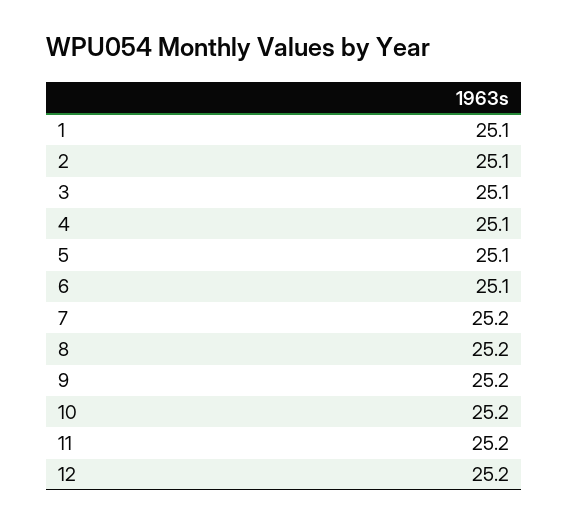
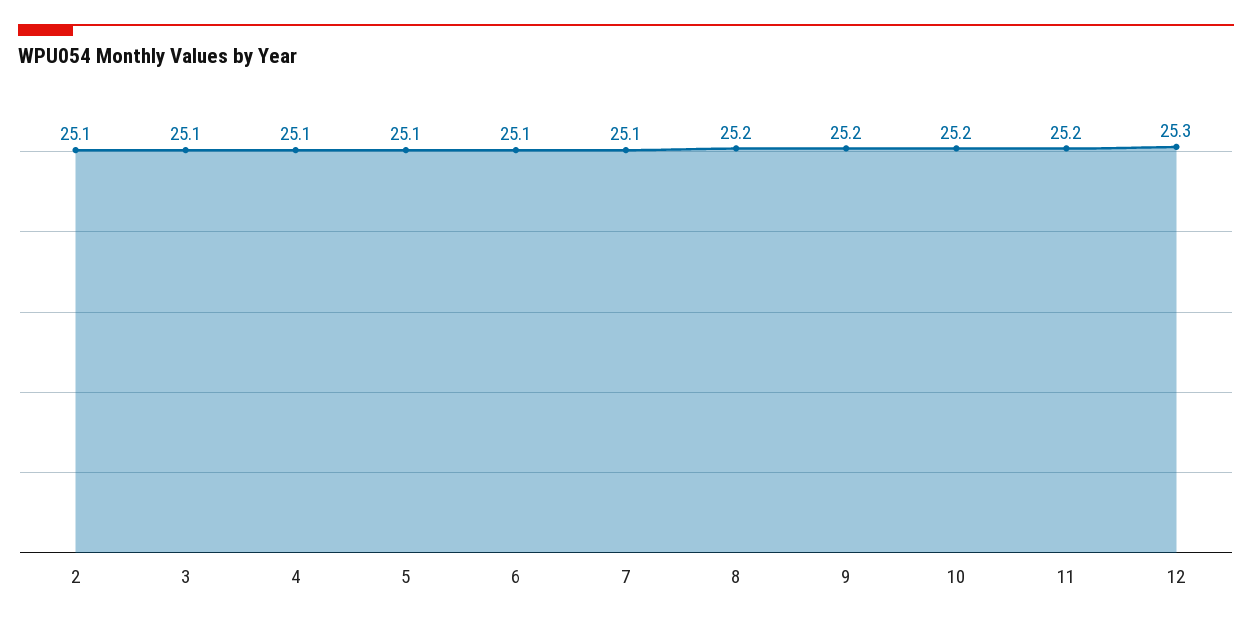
  {
-   "1": 25.1,
    "2": 25.1,
    "3": 25.1,
    "4": 25.1,
    "5": 25.1,
    "6": 25.1,
-   "7": 25.2,
+   "7": 25.1,
    "8": 25.2,
    "9": 25.2,
    "10": 25.2,
    "11": 25.2,
-   "12": 25.2
+   "12": 25.3
  }

